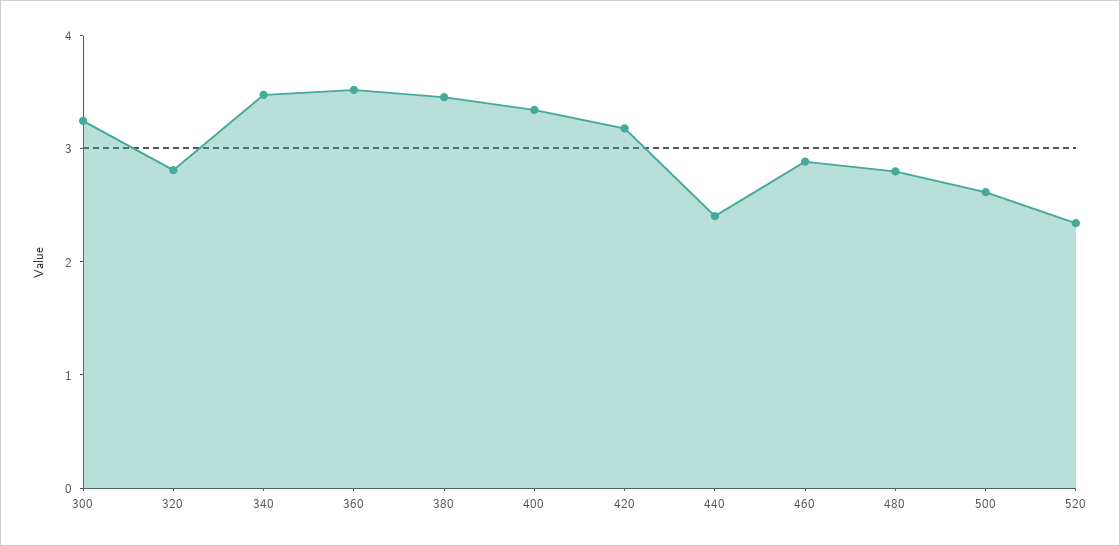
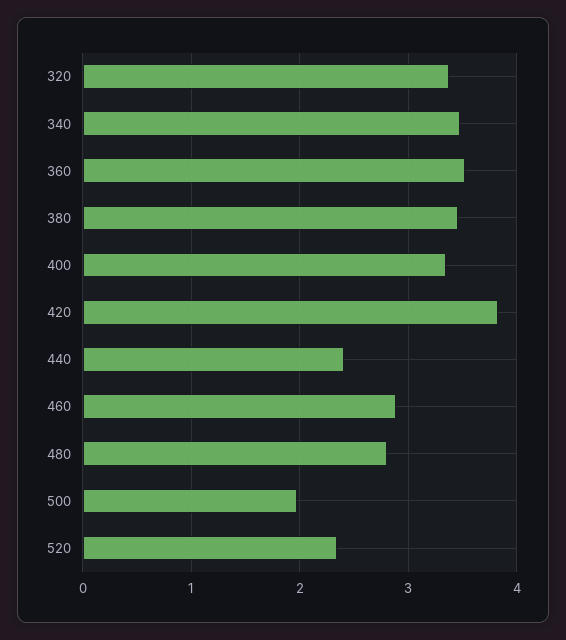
  {
-   "300": 3.2,
-   "320": 2.8,
+   "320": 3.4,
    "340": 3.5,
    "360": 3.5,
    "380": 3.5,
    "400": 3.3,
-   "420": 3.2,
+   "420": 3.8,
    "440": 2.4,
    "460": 2.9,
    "480": 2.8,
-   "500": 2.6,
+   "500": 2,
    "520": 2.3
  }

